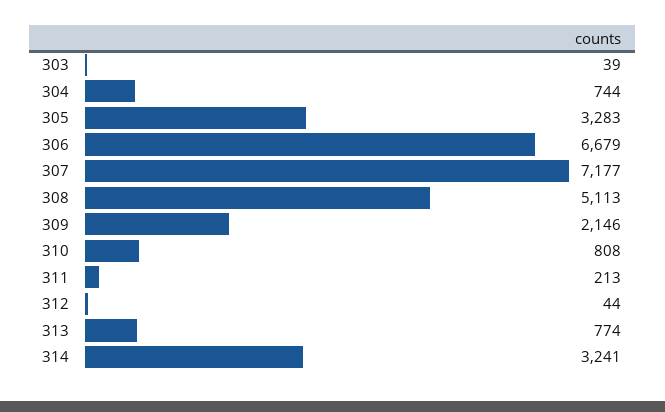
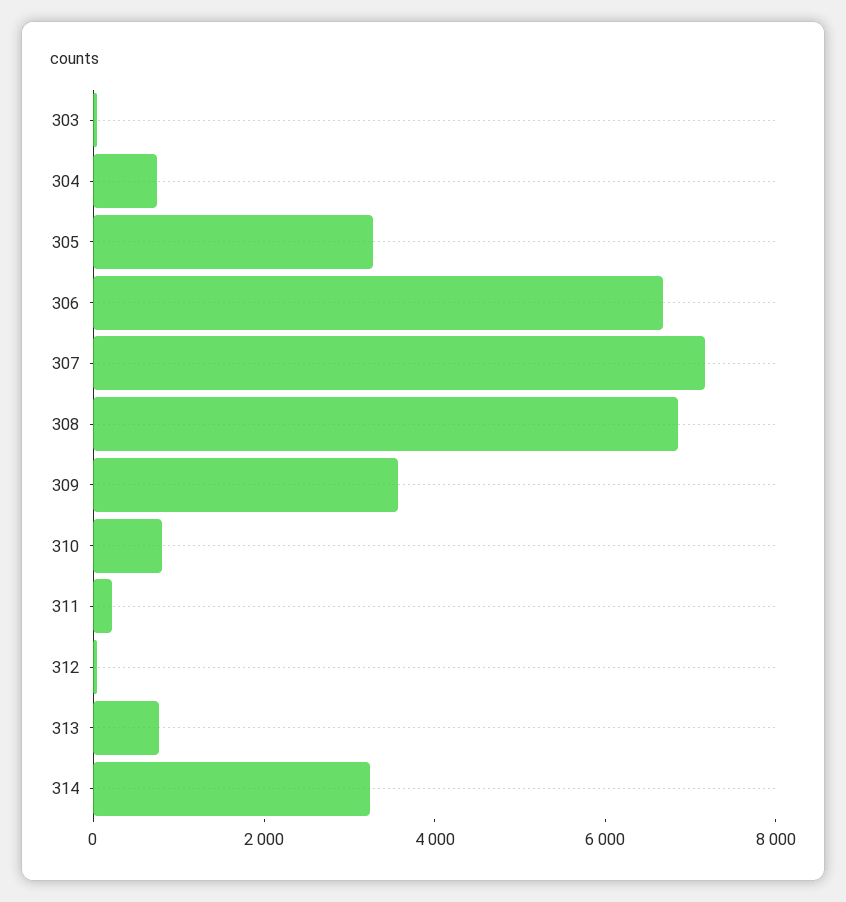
  {
    "303": 39,
    "304": 744,
    "305": 3283,
    "306": 6679,
    "307": 7177,
-   "308": 5113,
+   "308": 7000,
-   "309": 2146,
+   "309": 3500,
    "310": 808,
    "311": 213,
    "312": 44,
    "313": 774,
    "314": 3241
  }

